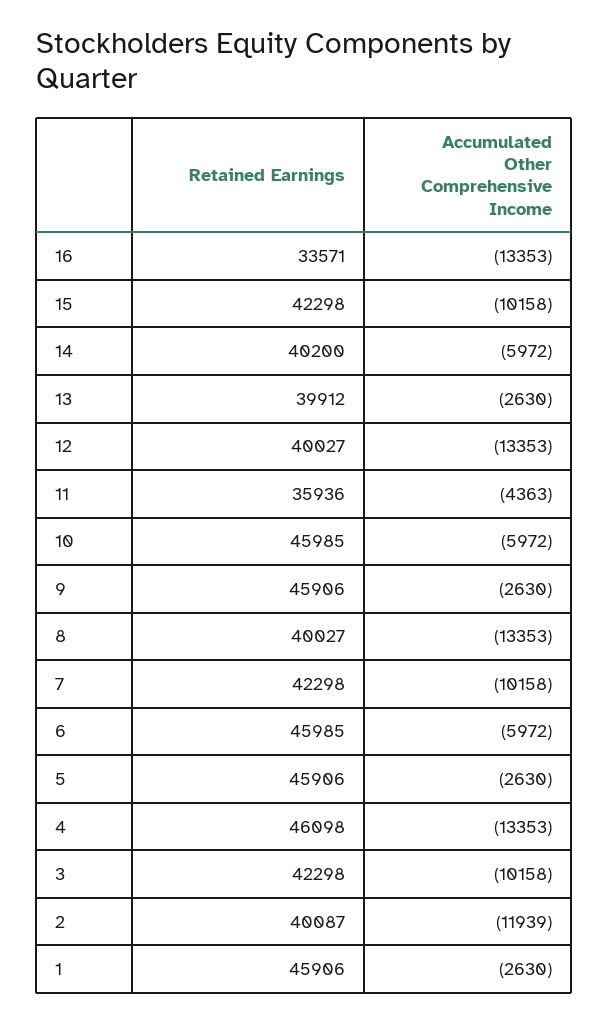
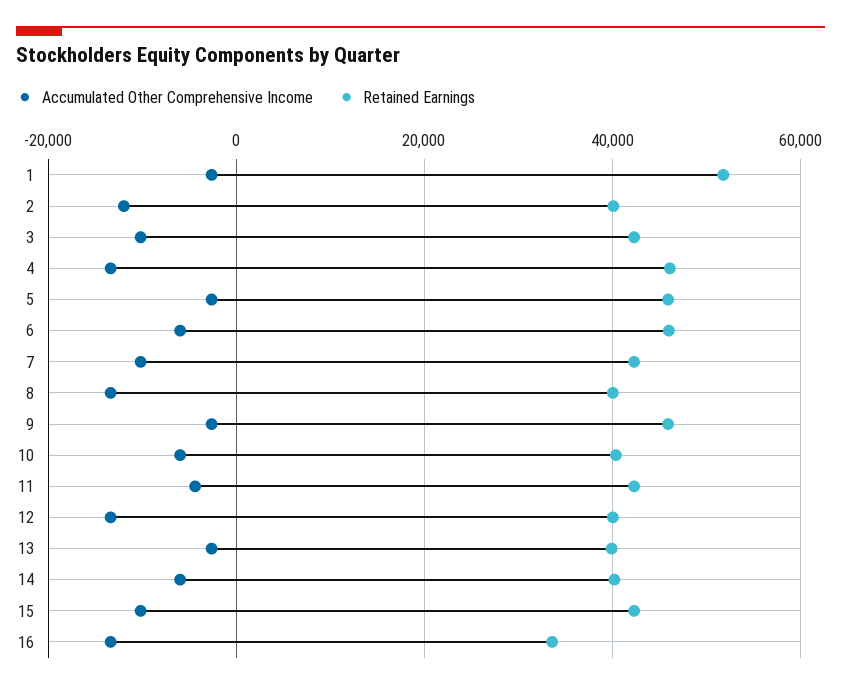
  {
    "Retained Earnings": {
      "16": 33571,
      "15": 42298,
      "14": 40200,
      "13": 39912,
      "12": 40027,
-     "11": 35936,
+     "11": 42000,
-     "10": 45985,
+     "10": 40000,
      "9": 45906,
      "8": 40027,
      "7": 42298,
      "6": 45985,
      "5": 45906,
      "4": 46098,
      "3": 42298,
      "2": 40087,
-     "1": 45906
+     "1": 52000
    },
    "Accumulated Other Comprehensive Income": {
      "16": -13353,
      "15": -10158,
      "14": -5972,
      "13": -2630,
      "12": -13353,
      "11": -4363,
      "10": -5972,
      "9": -2630,
      "8": -13353,
      "7": -10158,
      "6": -5972,
      "5": -2630,
      "4": -13353,
      "3": -10158,
      "2": -11939,
      "1": -2630
    }
  }

